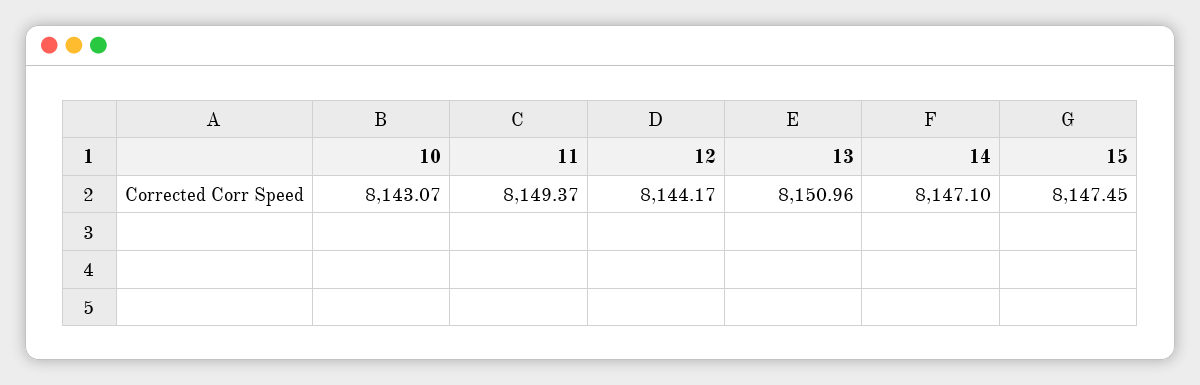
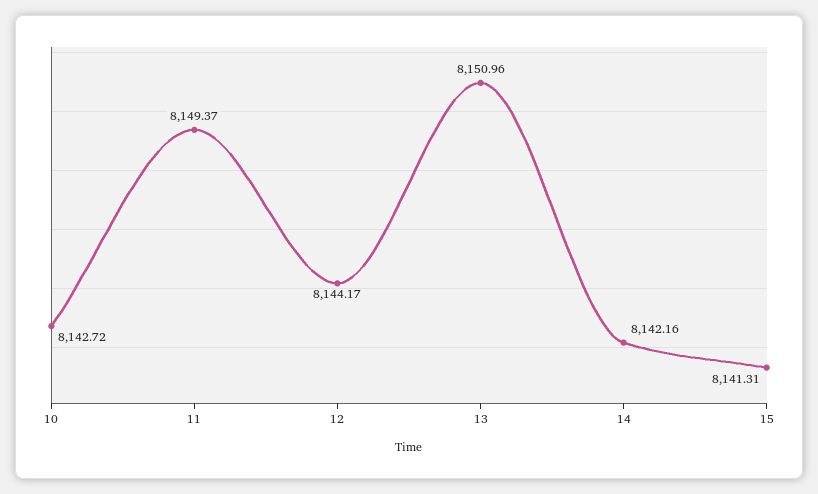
  {
-   "10": 8143.07,
+   "10": 8142.72,
    "11": 8149.37,
    "12": 8144.17,
    "13": 8150.96,
-   "14": 8147.1,
+   "14": 8142.16,
-   "15": 8147.45
+   "15": 8141.31
  }

